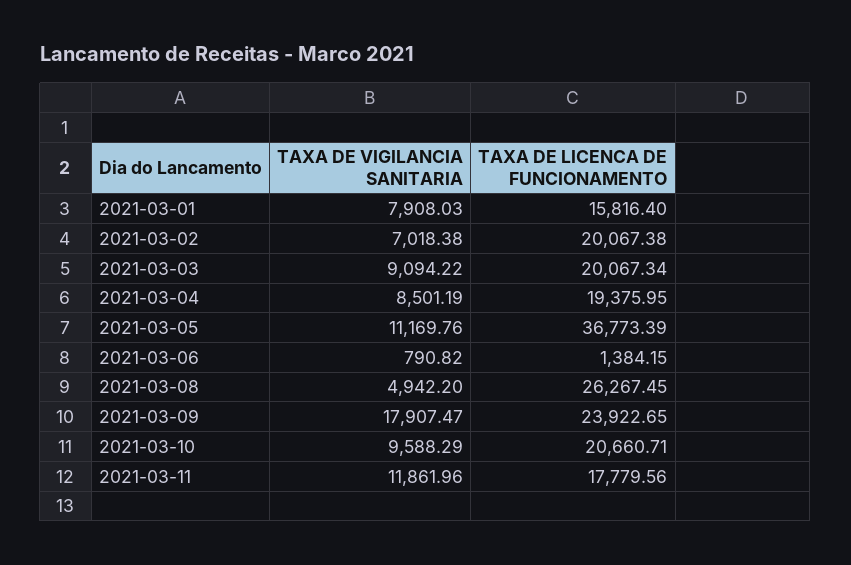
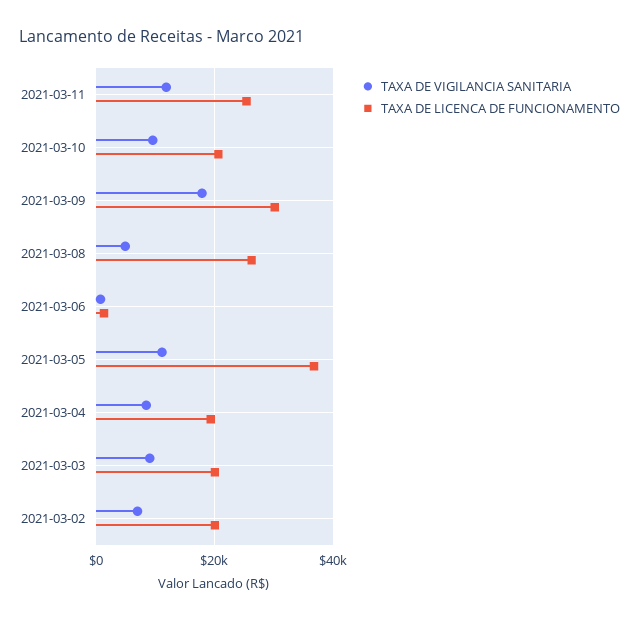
  {
    "TAXA DE VIGILANCIA SANITARIA": {
-     "2021-03-01": 7908.03,
      "2021-03-02": 7018.38,
      "2021-03-03": 9094.22,
      "2021-03-04": 8501.19,
      "2021-03-05": 11169.76,
      "2021-03-06": 790.82,
      "2021-03-08": 4942.2,
      "2021-03-09": 17907.47,
      "2021-03-10": 9588.29,
      "2021-03-11": 11861.96
    },
    "TAXA DE LICENCA DE FUNCIONAMENTO": {
-     "2021-03-01": 15816.4,
      "2021-03-02": 20067.38,
      "2021-03-03": 20067.34,
      "2021-03-04": 19375.95,
      "2021-03-05": 36773.39,
      "2021-03-06": 1384.15,
      "2021-03-08": 26267.45,
-     "2021-03-09": 23922.65,
+     "2021-03-09": 30000,
      "2021-03-10": 20660.71,
-     "2021-03-11": 17779.56
+     "2021-03-11": 26000
    }
  }

